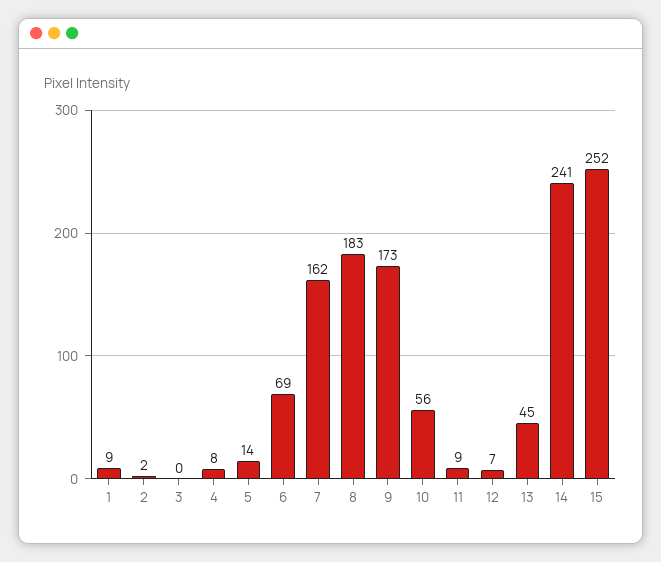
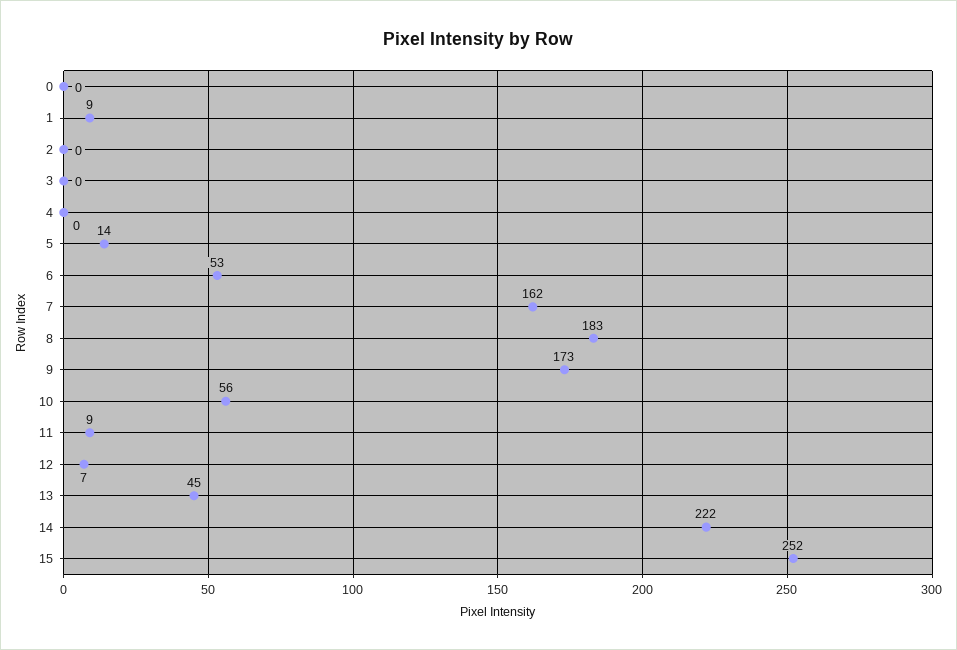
  {
    "1": 9,
-   "2": 2,
+   "2": 0,
    "3": 0,
-   "4": 8,
+   "4": 0,
    "5": 14,
-   "6": 69,
+   "6": 53,
    "7": 162,
    "8": 183,
    "9": 173,
    "10": 56,
    "11": 9,
    "12": 7,
    "13": 45,
-   "14": 241,
+   "14": 222,
-   "15": 252
+   "15": 252,
+   "0": 0
  }

